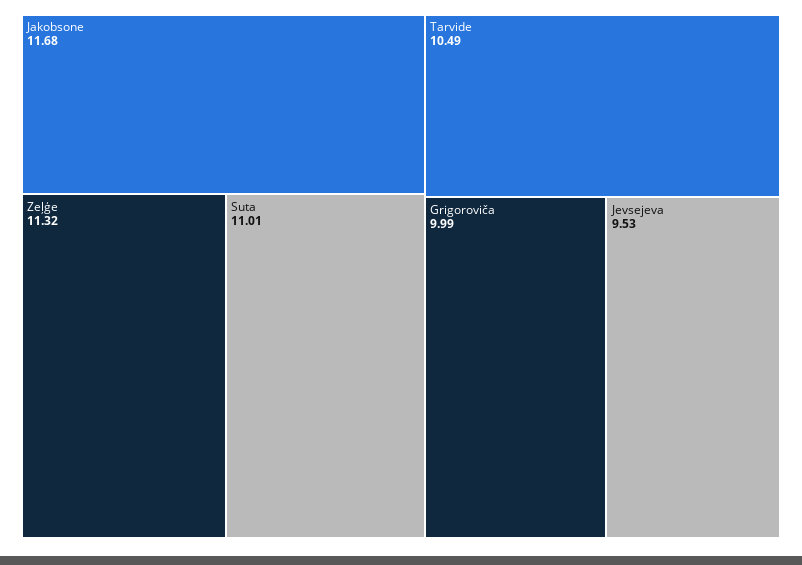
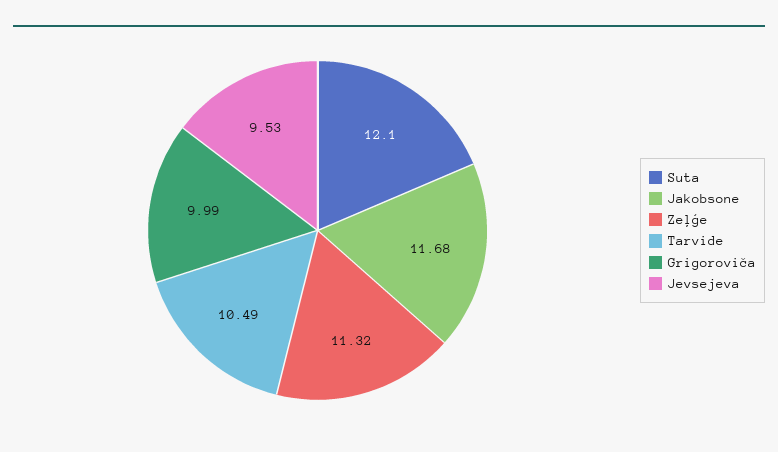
  {
    "Jakobsone": 11.68,
    "Zeļģe": 11.32,
-   "Suta": 11.01,
+   "Suta": 12.1,
    "Tarvide": 10.49,
    "Grigoroviča": 9.99,
    "Jevsejeva": 9.53
  }

